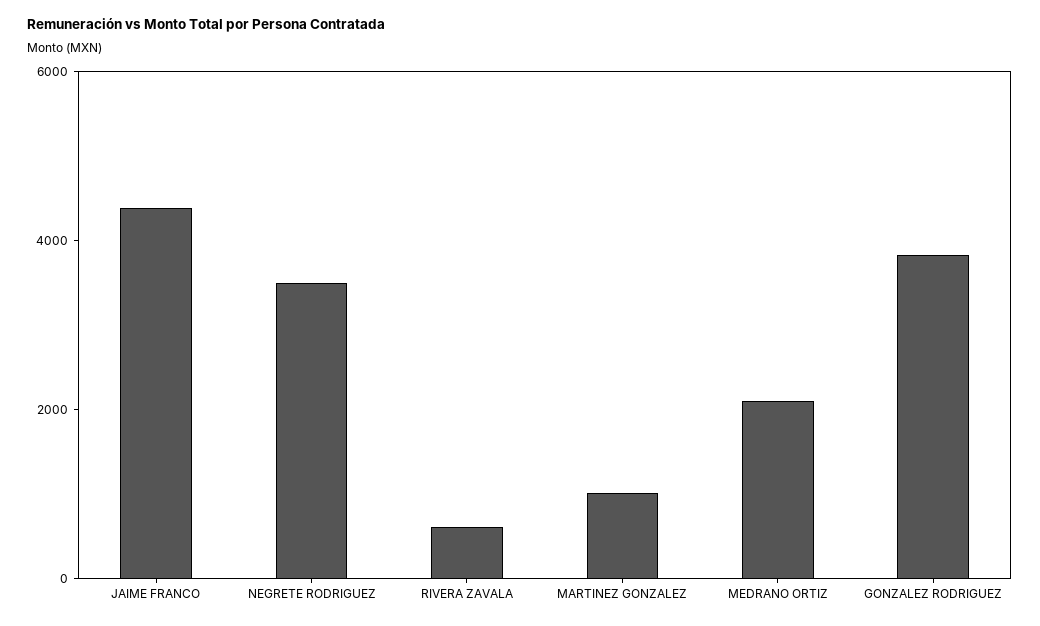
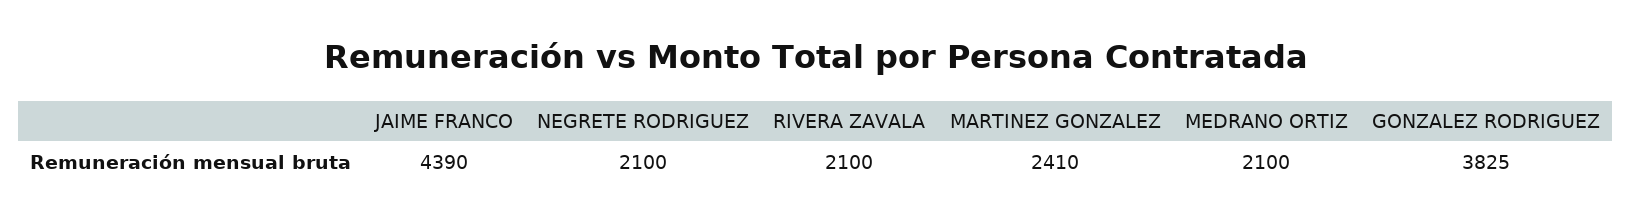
  {
    "JAIME FRANCO": 4390,
-   "NEGRETE RODRIGUEZ": 3500,
+   "NEGRETE RODRIGUEZ": 2100,
-   "RIVERA ZAVALA": 500,
+   "RIVERA ZAVALA": 2100,
-   "MARTINEZ GONZALEZ": 1000,
+   "MARTINEZ GONZALEZ": 2410,
    "MEDRANO ORTIZ": 2100,
    "GONZALEZ RODRIGUEZ": 3825
  }

